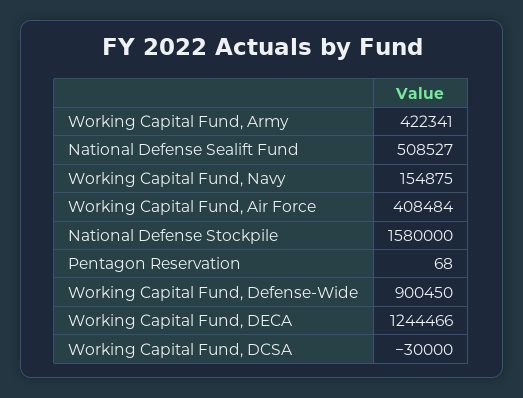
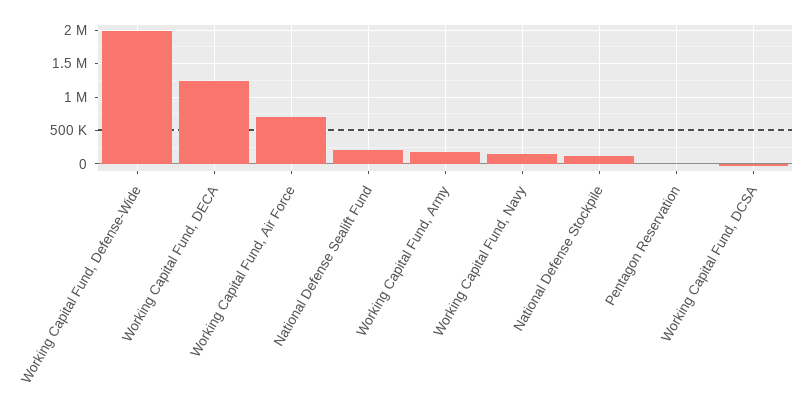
  {
-   "Working Capital Fund, Army": 422341,
+   "Working Capital Fund, Army": 200000,
-   "National Defense Sealift Fund": 508527,
+   "National Defense Sealift Fund": 200000,
    "Working Capital Fund, Navy": 154875,
-   "Working Capital Fund, Air Force": 408484,
+   "Working Capital Fund, Air Force": 700000,
-   "National Defense Stockpile": 1580000,
+   "National Defense Stockpile": 100000,
    "Pentagon Reservation": 68,
-   "Working Capital Fund, Defense-Wide": 900450,
+   "Working Capital Fund, Defense-Wide": 2000000,
    "Working Capital Fund, DECA": 1244466,
    "Working Capital Fund, DCSA": -30000
  }

